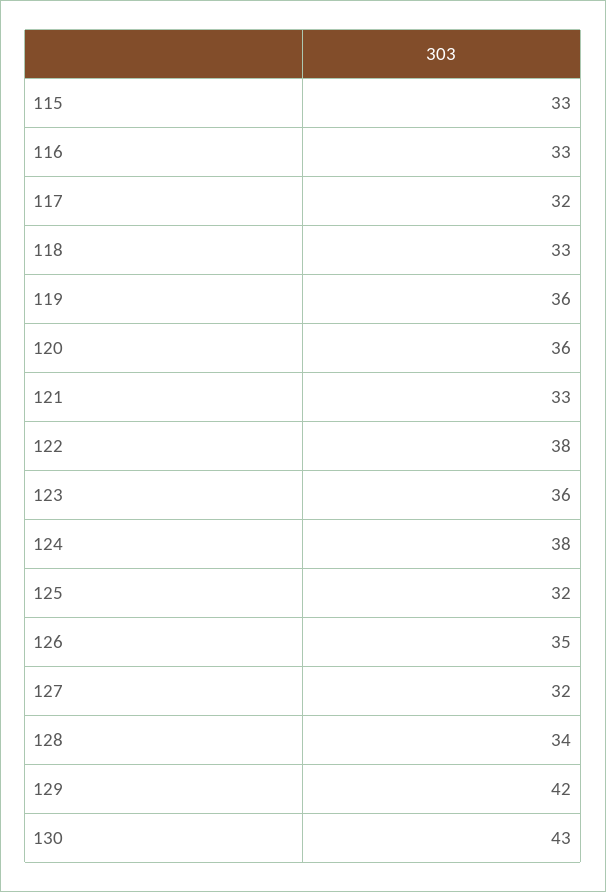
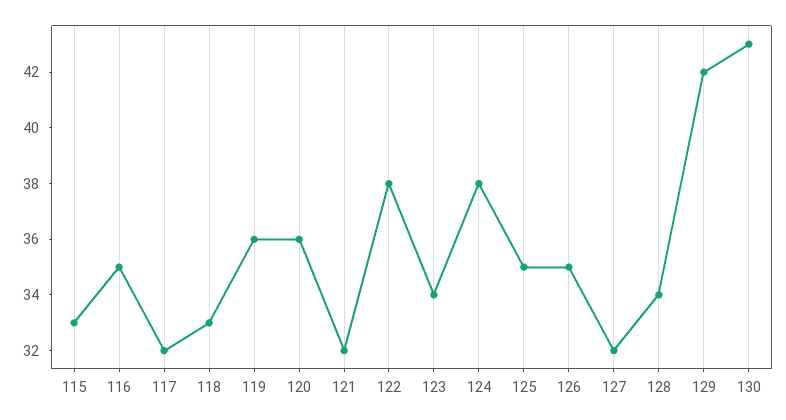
  {
    "115": 33,
-   "116": 33,
+   "116": 35,
    "117": 32,
    "118": 33,
    "119": 36,
    "120": 36,
-   "121": 33,
+   "121": 32,
    "122": 38,
-   "123": 36,
+   "123": 34,
    "124": 38,
-   "125": 32,
+   "125": 35,
    "126": 35,
    "127": 32,
    "128": 34,
    "129": 42,
    "130": 43
  }

